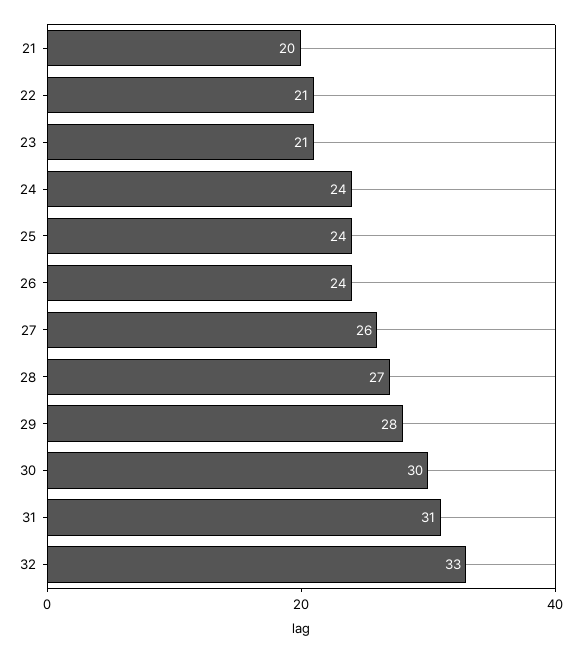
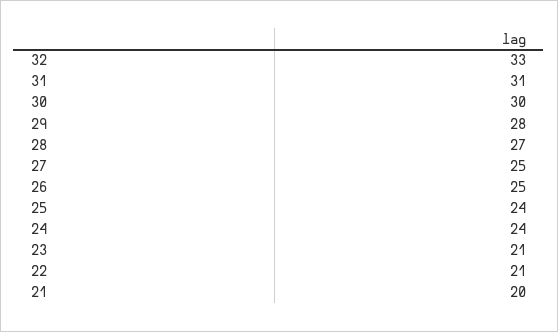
  {
    "21": 20,
    "22": 21,
    "23": 21,
    "24": 24,
    "25": 24,
-   "26": 24,
+   "26": 25,
-   "27": 26,
+   "27": 25,
    "28": 27,
    "29": 28,
    "30": 30,
    "31": 31,
    "32": 33
  }

